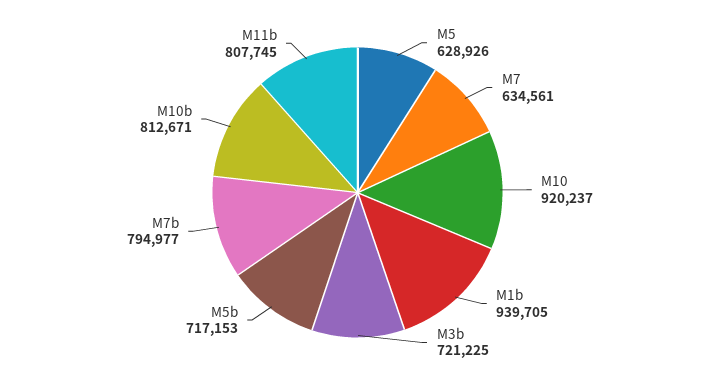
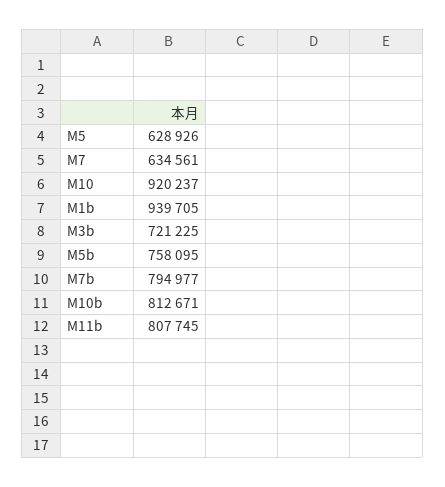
  {
    "M5": 628926,
    "M7": 634561,
    "M10": 920237,
    "M1b": 939705,
    "M3b": 721225,
-   "M5b": 717153,
+   "M5b": 758095,
    "M7b": 794977,
    "M10b": 812671,
    "M11b": 807745
  }

